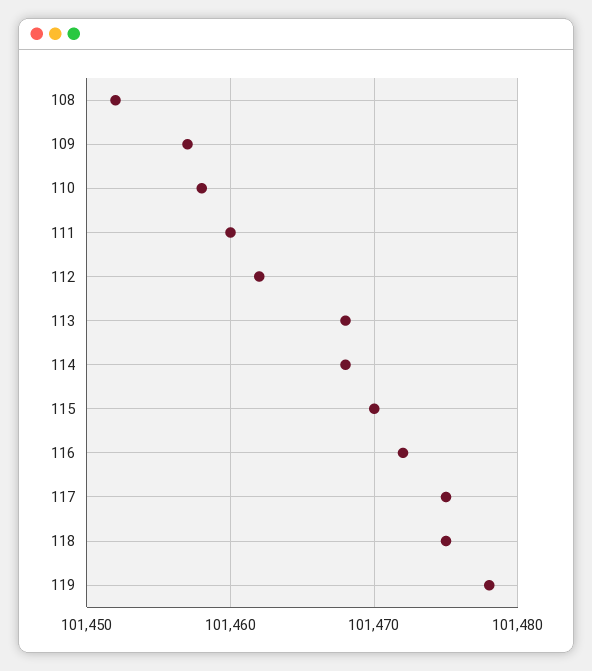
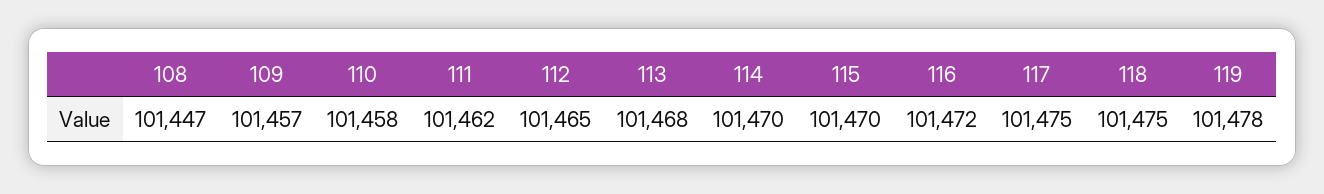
  {
-   "108": 101452,
+   "108": 101447,
    "109": 101457,
    "110": 101458,
-   "111": 101460,
+   "111": 101462,
-   "112": 101462,
+   "112": 101465,
    "113": 101468,
-   "114": 101468,
+   "114": 101470,
    "115": 101470,
    "116": 101472,
    "117": 101475,
    "118": 101475,
    "119": 101478
  }

